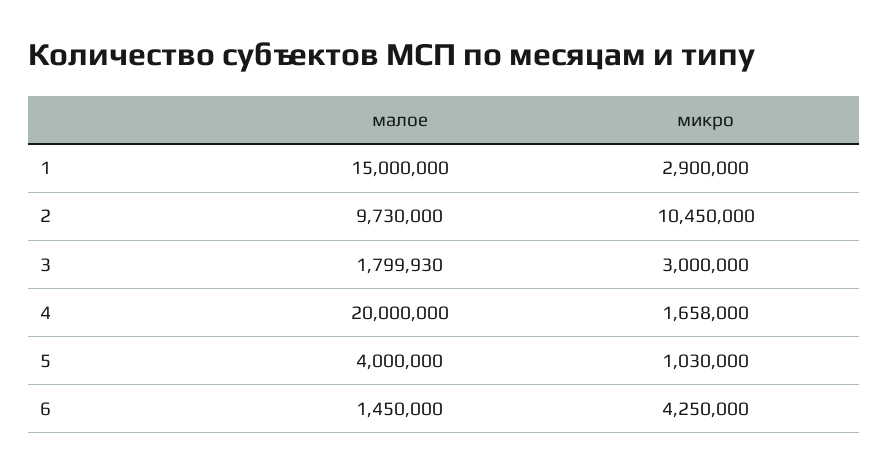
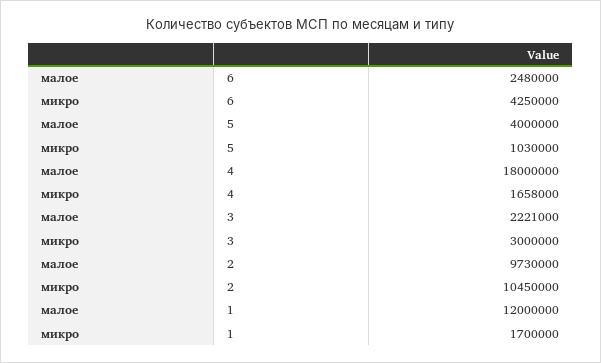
  {
    "малое": {
-     "1": 15000000,
+     "1": 12000000,
      "2": 9730000,
-     "3": 1799930,
+     "3": 2221000,
-     "4": 20000000,
+     "4": 18000000,
      "5": 4000000,
-     "6": 1450000
+     "6": 2480000
    },
    "микро": {
-     "1": 2900000,
+     "1": 1700000,
      "2": 10450000,
      "3": 3000000,
      "4": 1658000,
      "5": 1030000,
      "6": 4250000
    }
  }

